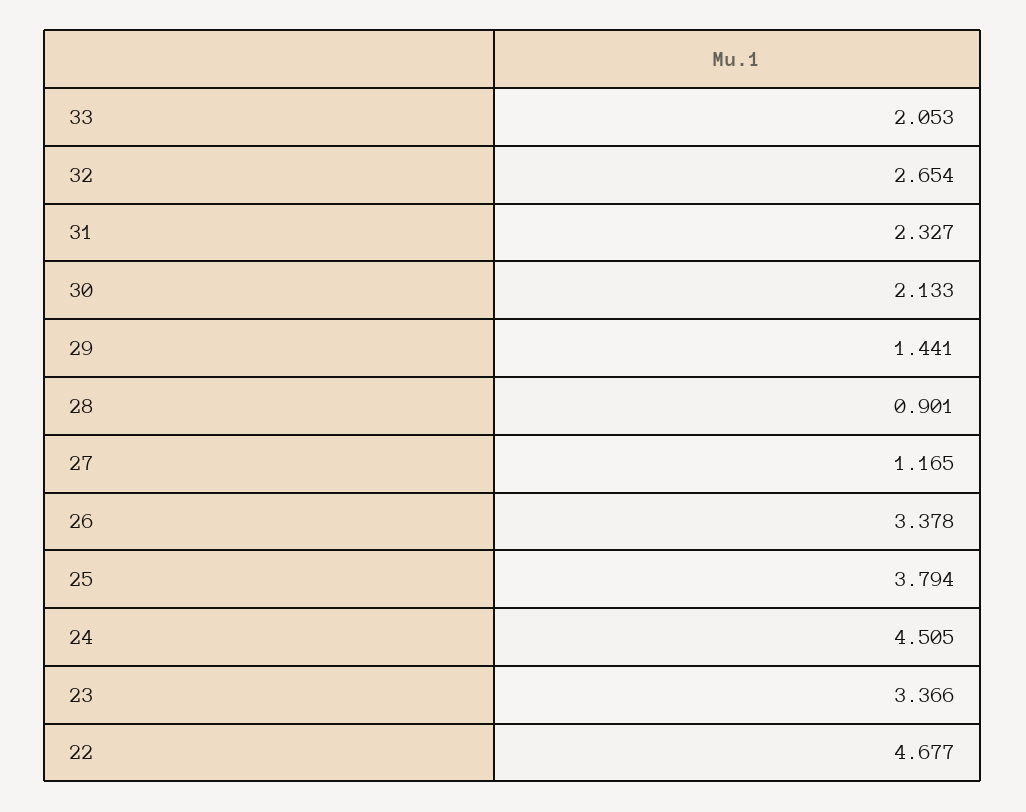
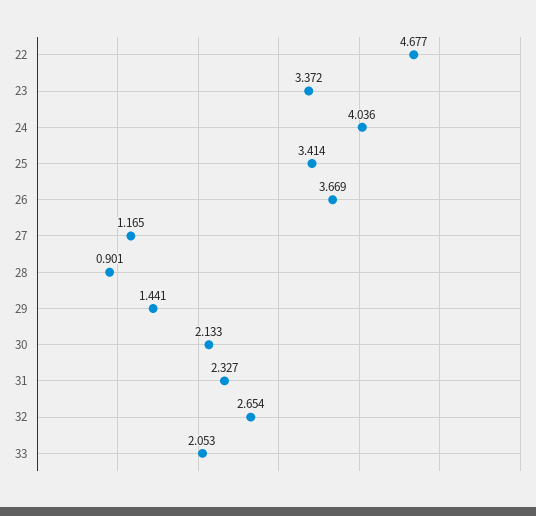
  {
    "33": 2.053,
    "32": 2.654,
    "31": 2.327,
    "30": 2.133,
    "29": 1.441,
    "28": 0.901,
    "27": 1.165,
-   "26": 3.378,
+   "26": 3.669,
-   "25": 3.794,
+   "25": 3.414,
-   "24": 4.505,
+   "24": 4.036,
-   "23": 3.366,
+   "23": 3.372,
    "22": 4.677
  }

